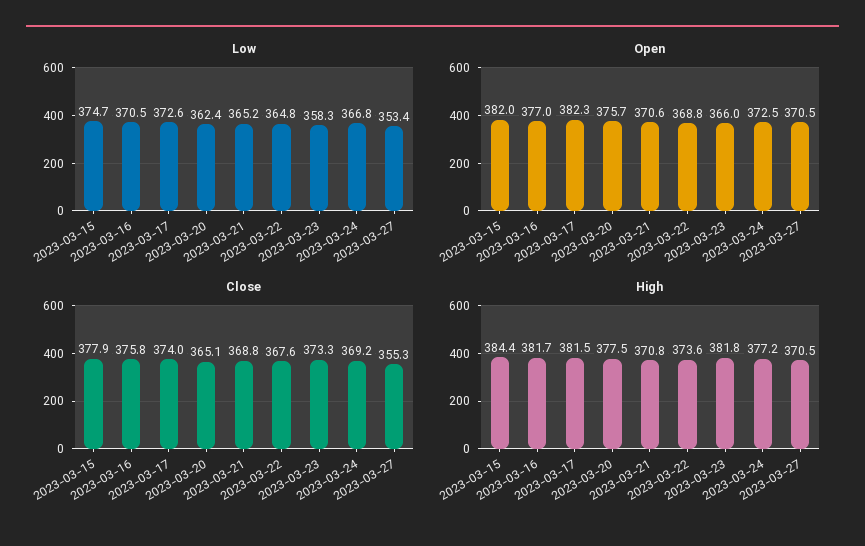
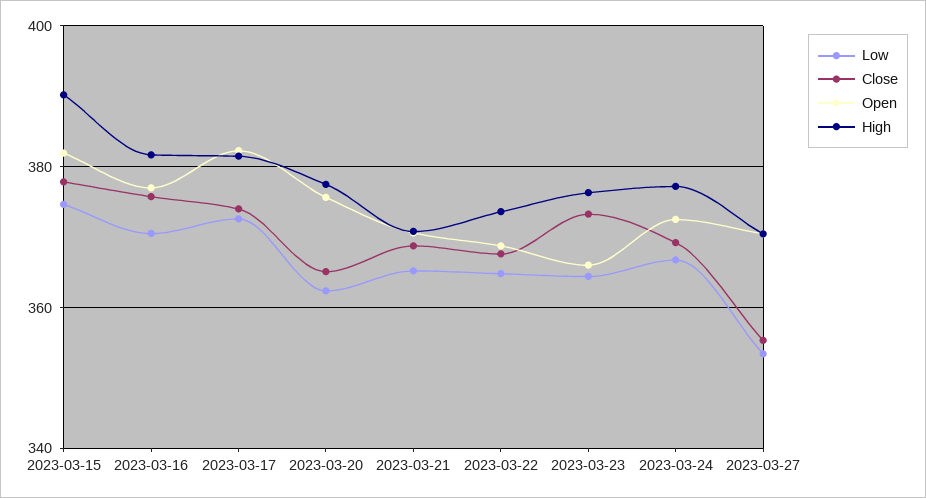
  {
    "Low": {
      "2023-03-15": 374.7,
      "2023-03-16": 370.5,
      "2023-03-17": 372.6,
      "2023-03-20": 362.4,
      "2023-03-21": 365.2,
      "2023-03-22": 364.8,
-     "2023-03-23": 358.3,
+     "2023-03-23": 364,
      "2023-03-24": 366.8,
      "2023-03-27": 353.4
    },
    "Open": {
      "2023-03-15": 382,
      "2023-03-16": 377,
      "2023-03-17": 382.3,
      "2023-03-20": 375.7,
      "2023-03-21": 370.6,
      "2023-03-22": 368.8,
      "2023-03-23": 366,
      "2023-03-24": 372.5,
      "2023-03-27": 370.5
    },
    "Close": {
      "2023-03-15": 377.9,
      "2023-03-16": 375.8,
      "2023-03-17": 374,
      "2023-03-20": 365.1,
      "2023-03-21": 368.8,
      "2023-03-22": 367.6,
      "2023-03-23": 373.3,
      "2023-03-24": 369.2,
      "2023-03-27": 355.3
    },
    "High": {
-     "2023-03-15": 384.4,
+     "2023-03-15": 390,
      "2023-03-16": 381.7,
      "2023-03-17": 381.5,
      "2023-03-20": 377.5,
      "2023-03-21": 370.8,
      "2023-03-22": 373.6,
-     "2023-03-23": 381.8,
+     "2023-03-23": 376,
      "2023-03-24": 377.2,
      "2023-03-27": 370.5
    }
  }

